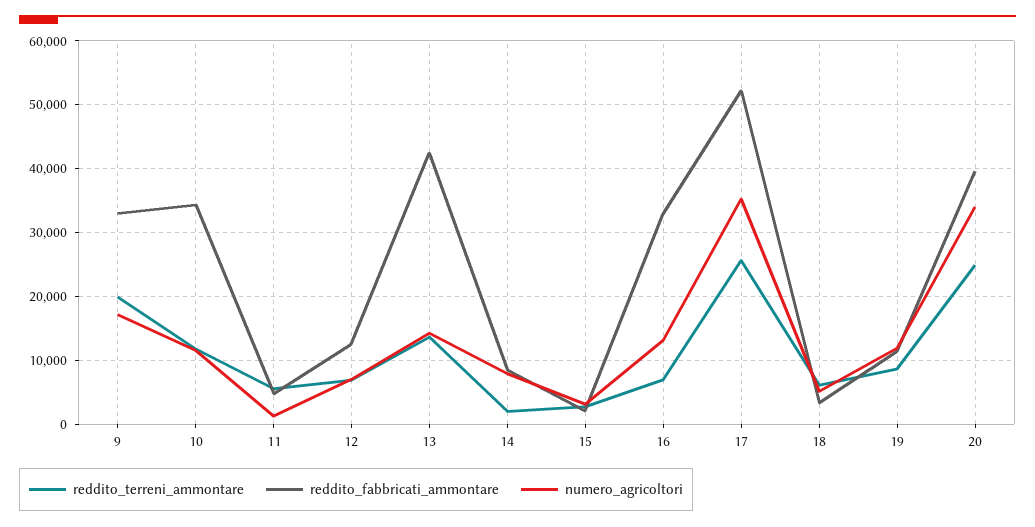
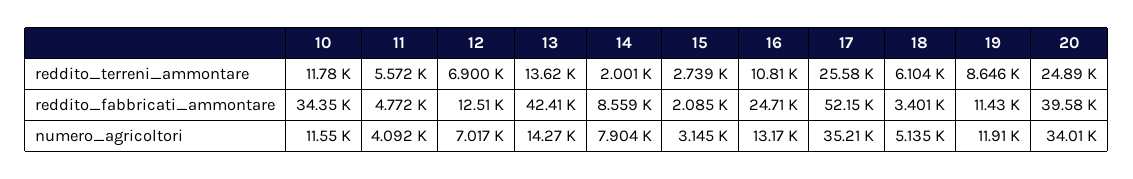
  {
    "reddito_terreni_ammontare": {
-     "9": 20000,
      "10": 11780,
      "11": 5572,
      "12": 6900,
      "13": 13620,
      "14": 2001,
      "15": 2739,
-     "16": 7000,
+     "16": 10810,
      "17": 25580,
      "18": 6104,
      "19": 8646,
      "20": 24890
    },
    "reddito_fabbricati_ammontare": {
-     "9": 33000,
      "10": 34350,
      "11": 4772,
      "12": 12510,
      "13": 42410,
      "14": 8559,
      "15": 2085,
-     "16": 33000,
+     "16": 24710,
      "17": 52150,
      "18": 3401,
      "19": 11430,
      "20": 39580
    },
    "numero_agricoltori": {
-     "9": 17000,
      "10": 11550,
-     "11": 1000,
+     "11": 4092,
      "12": 7017,
      "13": 14270,
      "14": 7904,
      "15": 3145,
      "16": 13170,
      "17": 35210,
      "18": 5135,
      "19": 11910,
      "20": 34010
    }
  }

